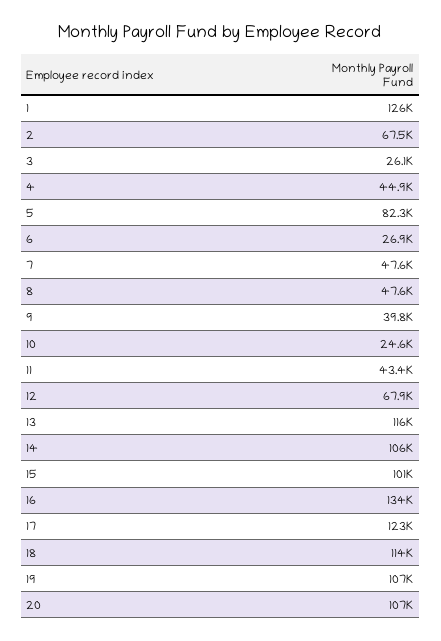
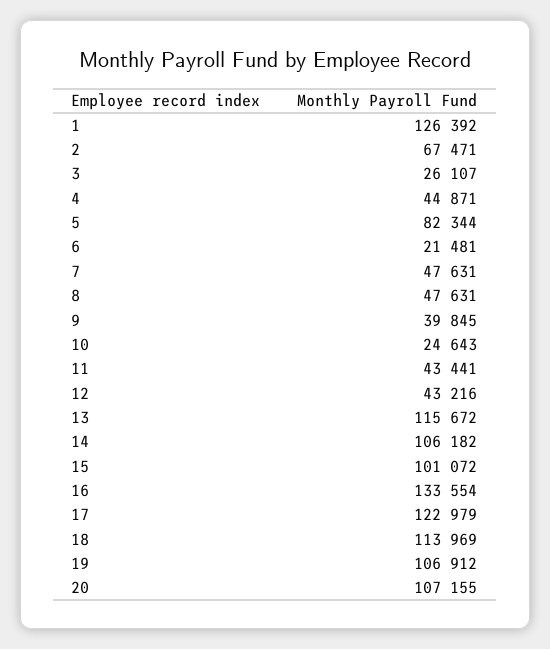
  {
    "1": 126392,
    "2": 67471,
    "3": 26107,
    "4": 44871,
    "5": 82344,
-   "6": 26900,
+   "6": 21481,
    "7": 47631,
    "8": 47631,
    "9": 39845,
    "10": 24643,
    "11": 43441,
-   "12": 67900,
+   "12": 43216,
    "13": 115672,
    "14": 106182,
    "15": 101072,
    "16": 133554,
    "17": 122979,
    "18": 113969,
    "19": 106912,
    "20": 107155
  }

